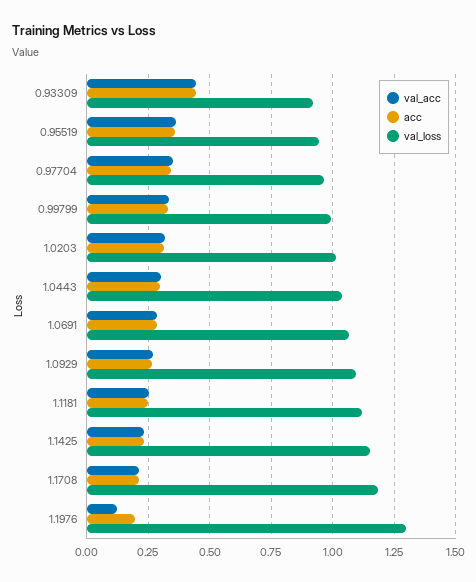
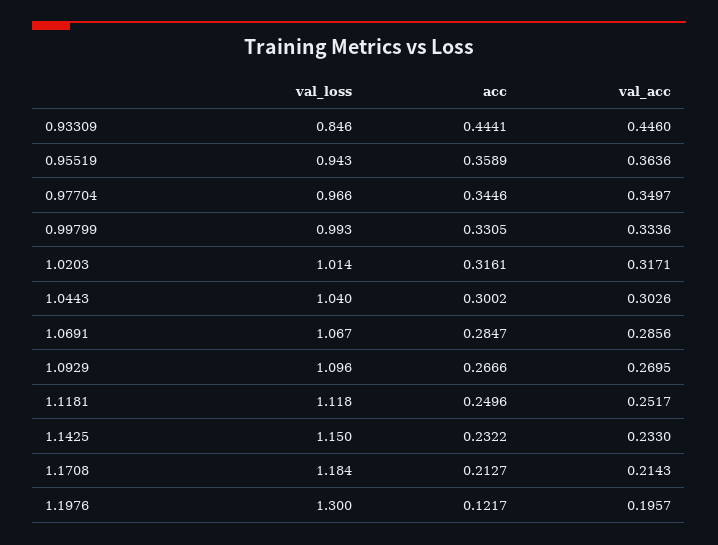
  {
    "val_acc": {
      "0.93309": 0.446,
      "0.95519": 0.3636,
      "0.97704": 0.3497,
      "0.99799": 0.3336,
      "1.0203": 0.3171,
      "1.0443": 0.3026,
      "1.0691": 0.2856,
      "1.0929": 0.2695,
      "1.1181": 0.2517,
      "1.1425": 0.233,
      "1.1708": 0.2143,
-     "1.1976": 0.125
+     "1.1976": 0.1957
    },
    "acc": {
      "0.93309": 0.4441,
      "0.95519": 0.3589,
      "0.97704": 0.3446,
      "0.99799": 0.3305,
      "1.0203": 0.3161,
      "1.0443": 0.3002,
      "1.0691": 0.2847,
      "1.0929": 0.2666,
      "1.1181": 0.2496,
      "1.1425": 0.2322,
      "1.1708": 0.2127,
-     "1.1976": 0.2
+     "1.1976": 0.1217
    },
    "val_loss": {
-     "0.93309": 0.925,
+     "0.93309": 0.846,
      "0.95519": 0.943,
      "0.97704": 0.966,
      "0.99799": 0.993,
      "1.0203": 1.014,
      "1.0443": 1.04,
      "1.0691": 1.067,
      "1.0929": 1.096,
      "1.1181": 1.118,
      "1.1425": 1.15,
      "1.1708": 1.184,
      "1.1976": 1.3
    }
  }

